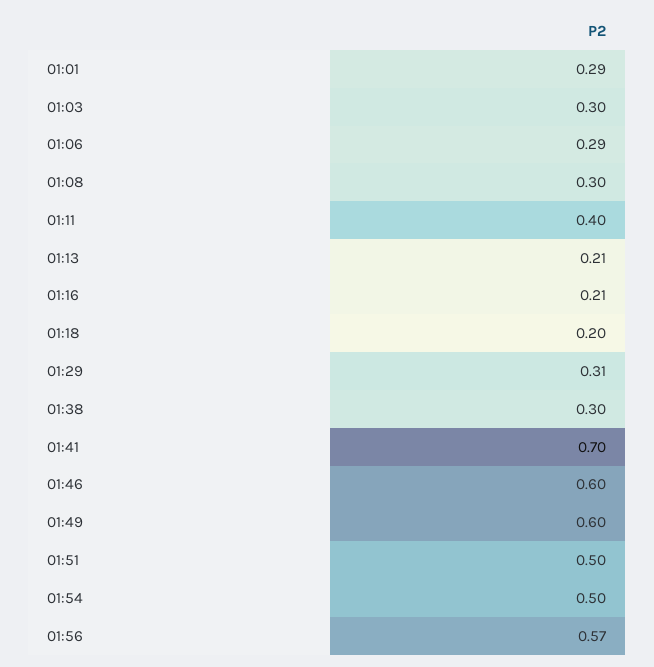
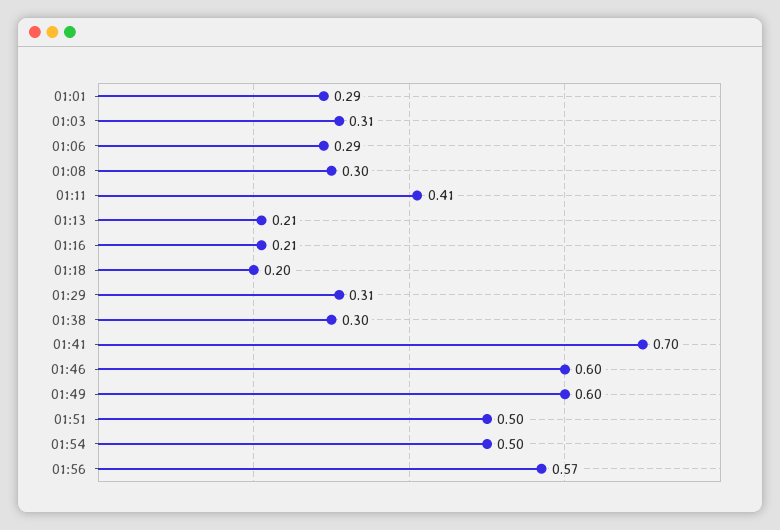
  {
    "01:01": 0.29,
-   "01:03": 0.3,
+   "01:03": 0.31,
    "01:06": 0.29,
    "01:08": 0.3,
-   "01:11": 0.4,
+   "01:11": 0.41,
    "01:13": 0.21,
    "01:16": 0.21,
    "01:18": 0.2,
    "01:29": 0.31,
    "01:38": 0.3,
    "01:41": 0.7,
    "01:46": 0.6,
    "01:49": 0.6,
    "01:51": 0.5,
    "01:54": 0.5,
    "01:56": 0.57
  }

